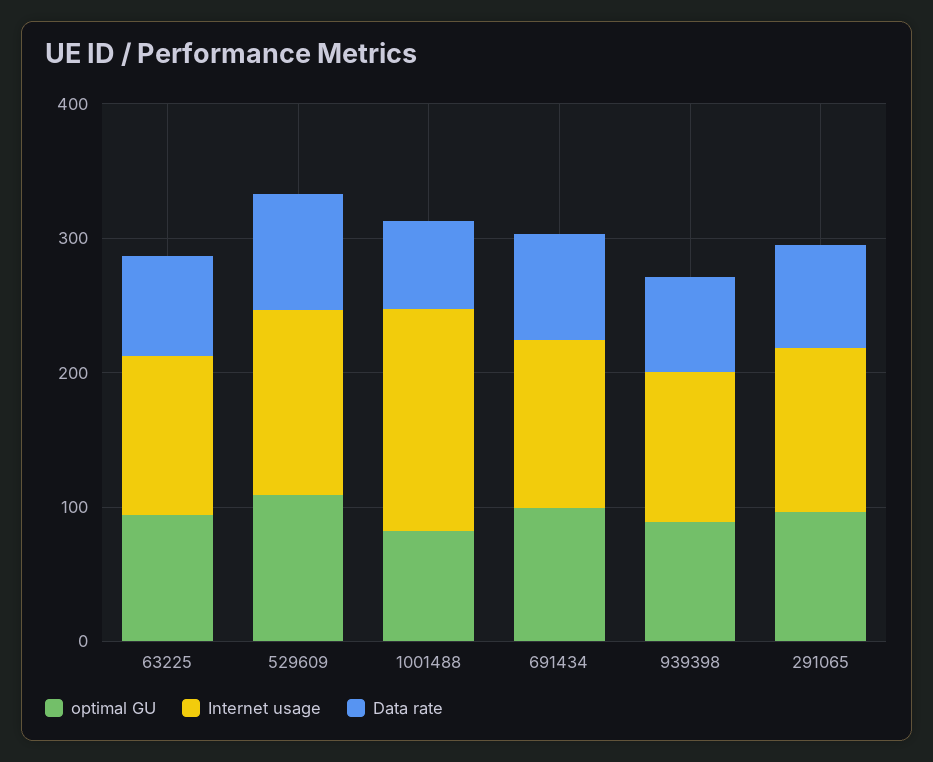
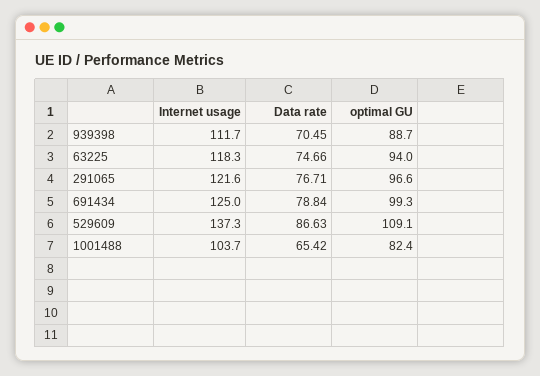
  {
    "optimal GU": {
      "63225": 94,
      "529609": 109.1,
      "1001488": 82.4,
      "691434": 99.3,
      "939398": 88.7,
      "291065": 96.6
    },
    "Internet usage": {
      "63225": 118.3,
      "529609": 137.3,
-     "1001488": 160,
+     "1001488": 103.7,
      "691434": 125,
      "939398": 111.7,
      "291065": 121.6
    },
    "Data rate": {
      "63225": 74.66,
      "529609": 86.63,
      "1001488": 65.42,
      "691434": 78.84,
      "939398": 70.45,
      "291065": 76.71
    }
  }

